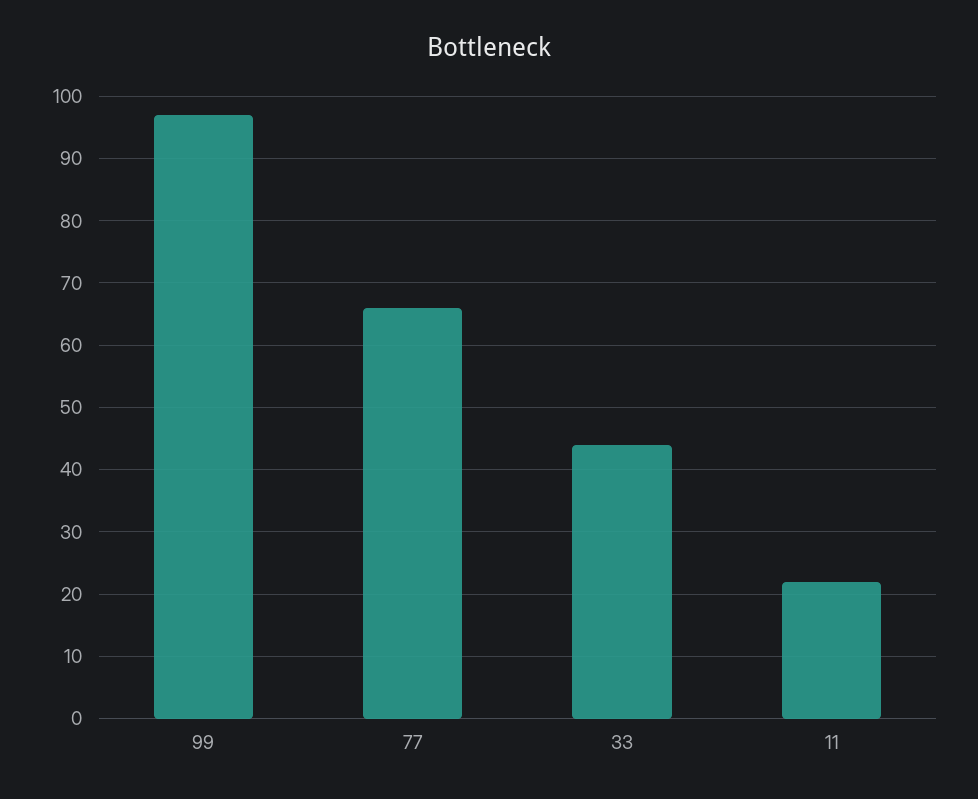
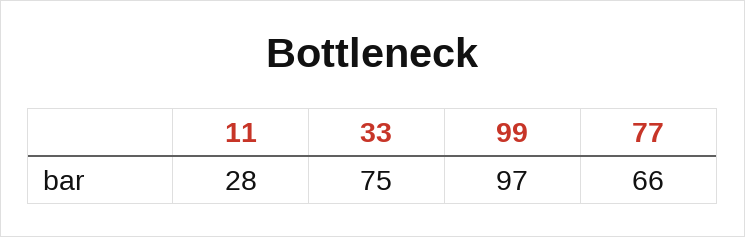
  {
    "99": 97,
    "77": 66,
-   "33": 44,
+   "33": 75,
-   "11": 22
+   "11": 28
  }

